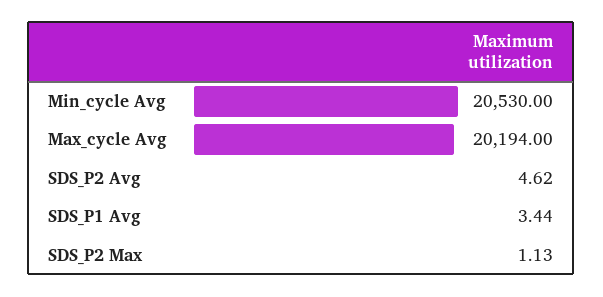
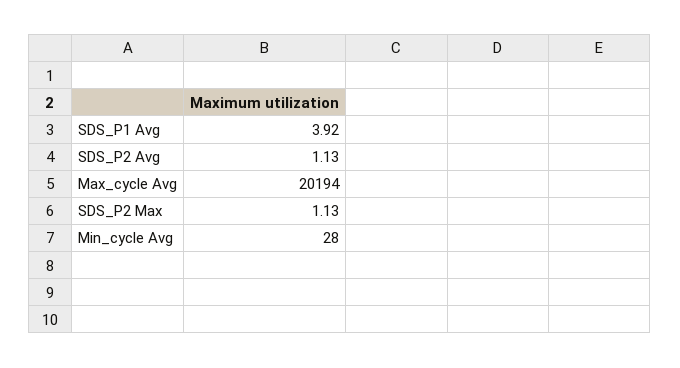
  {
-   "Min_cycle Avg": 20530,
+   "Min_cycle Avg": 28,
    "Max_cycle Avg": 20194,
-   "SDS_P2 Avg": 4.62,
+   "SDS_P2 Avg": 1.13,
-   "SDS_P1 Avg": 3.44,
+   "SDS_P1 Avg": 3.92,
    "SDS_P2 Max": 1.13
  }

